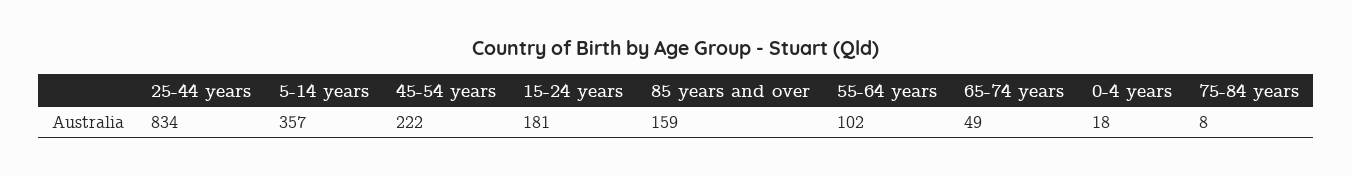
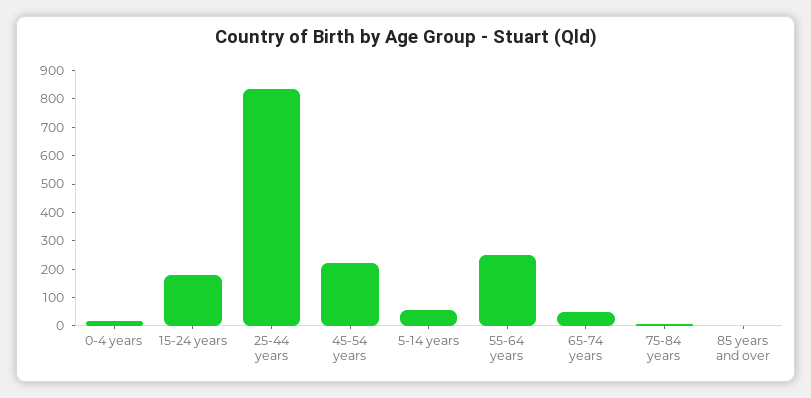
  {
    "25-44 years": 834,
-   "5-14 years": 357,
+   "5-14 years": 50,
    "45-54 years": 222,
    "15-24 years": 181,
-   "85 years and over": 159,
+   "85 years and over": 0,
-   "55-64 years": 102,
+   "55-64 years": 250,
    "65-74 years": 49,
    "0-4 years": 18,
    "75-84 years": 8
  }

